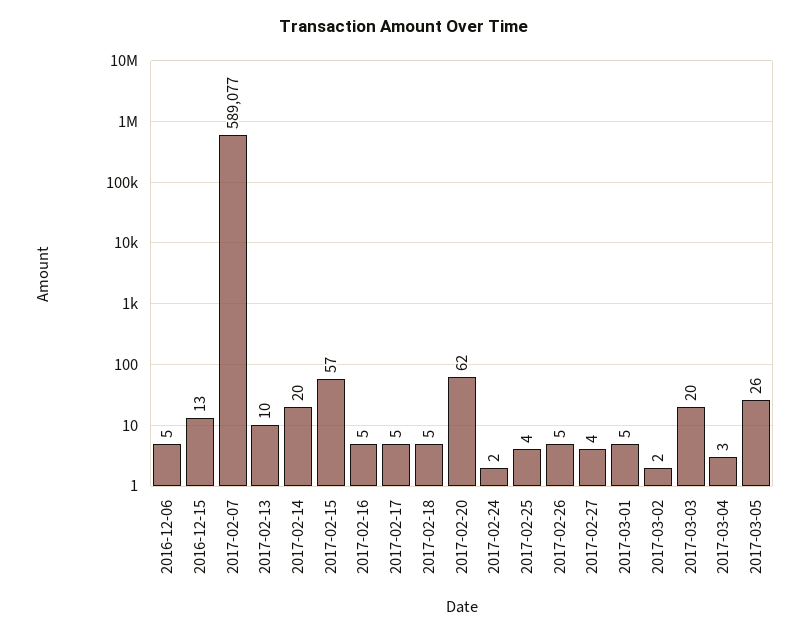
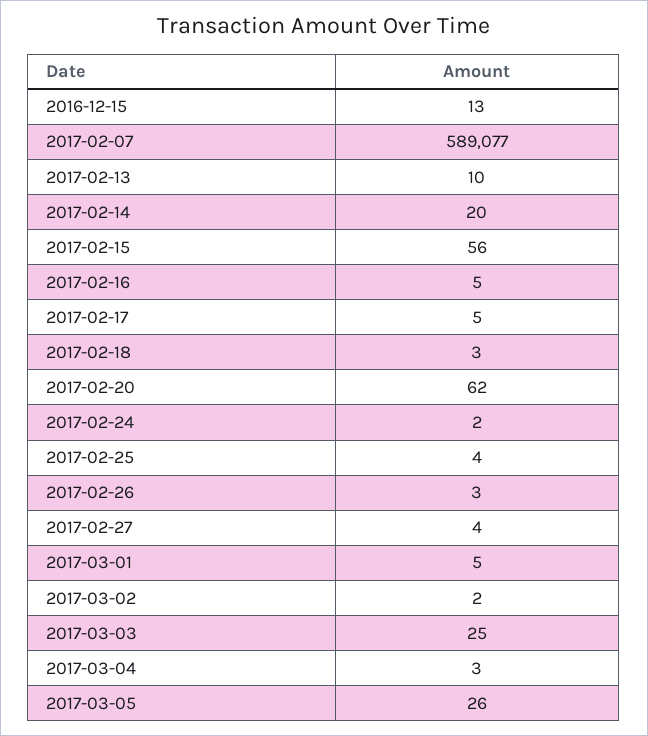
  {
-   "2016-12-06": 5,
    "2016-12-15": 13,
    "2017-02-07": 589077,
    "2017-02-13": 10,
    "2017-02-14": 20,
-   "2017-02-15": 57,
+   "2017-02-15": 56,
    "2017-02-16": 5,
    "2017-02-17": 5,
-   "2017-02-18": 5,
+   "2017-02-18": 3,
    "2017-02-20": 62,
    "2017-02-24": 2,
    "2017-02-25": 4,
-   "2017-02-26": 5,
+   "2017-02-26": 3,
    "2017-02-27": 4,
    "2017-03-01": 5,
    "2017-03-02": 2,
-   "2017-03-03": 20,
+   "2017-03-03": 25,
    "2017-03-04": 3,
    "2017-03-05": 26
  }

